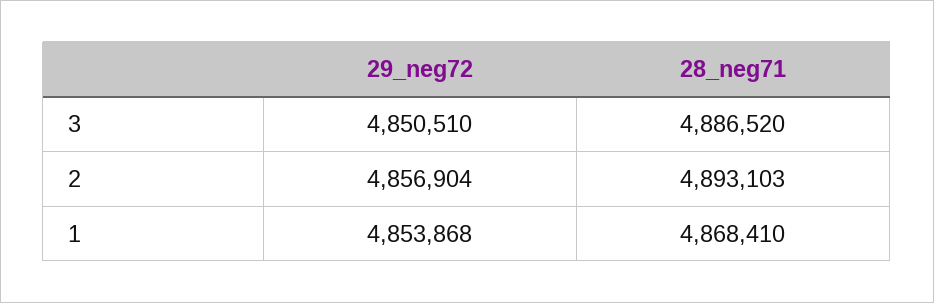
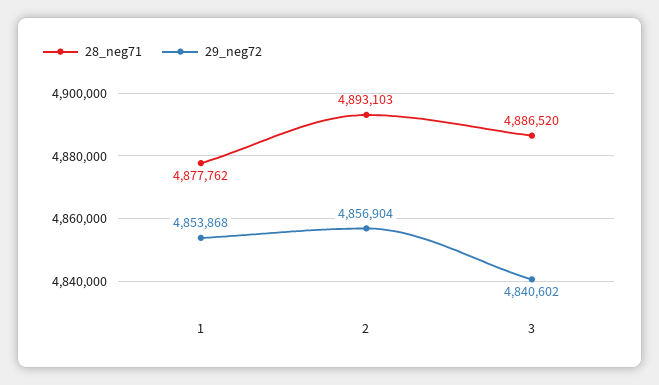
  {
    "29_neg72": {
-     "3": 4850510,
+     "3": 4840602,
      "2": 4856904,
      "1": 4853868
    },
    "28_neg71": {
      "3": 4886520,
      "2": 4893103,
-     "1": 4868410
+     "1": 4877762
    }
  }

